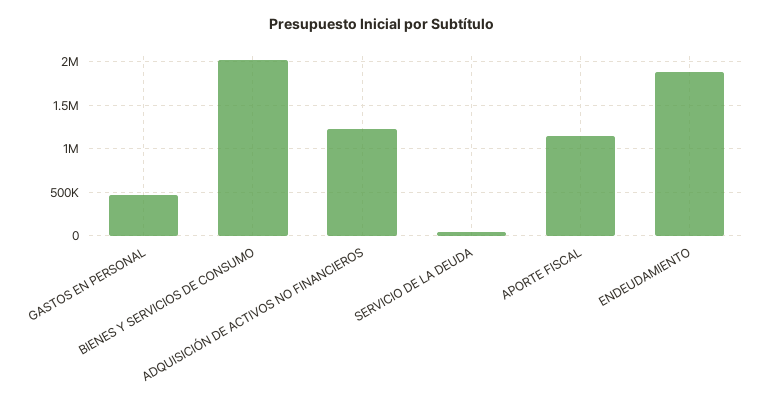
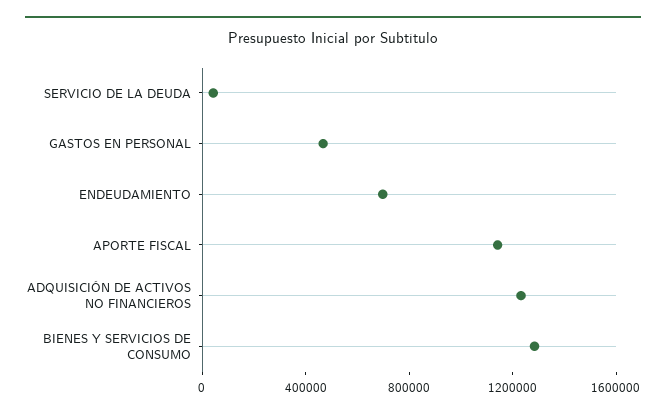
  {
    "GASTOS EN PERSONAL": 500000,
-   "BIENES Y SERVICIOS DE CONSUMO": 2000000,
+   "BIENES Y SERVICIOS DE CONSUMO": 1300000,
    "ADQUISICIÓN DE ACTIVOS NO FINANCIEROS": 1200000,
    "SERVICIO DE LA DEUDA": 0,
    "APORTE FISCAL": 1100000,
-   "ENDEUDAMIENTO": 1900000
+   "ENDEUDAMIENTO": 700000
  }

